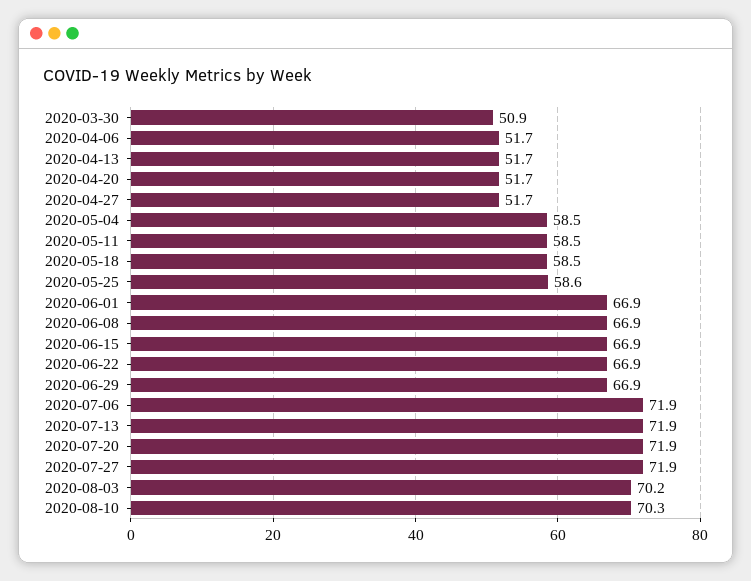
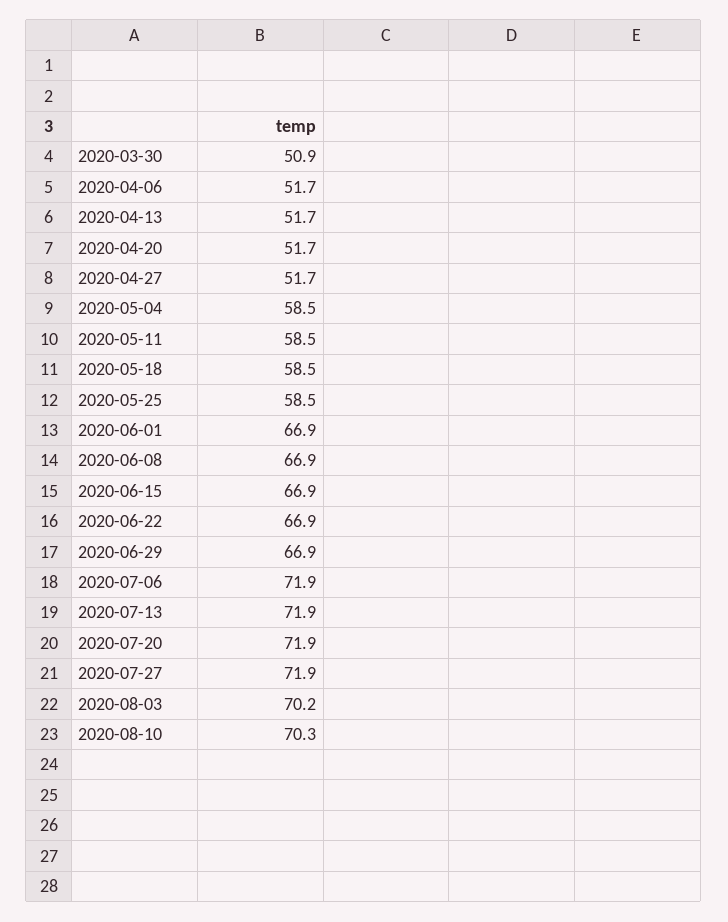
  {
    "2020-03-30": 50.9,
    "2020-04-06": 51.7,
    "2020-04-13": 51.7,
    "2020-04-20": 51.7,
    "2020-04-27": 51.7,
    "2020-05-04": 58.5,
    "2020-05-11": 58.5,
    "2020-05-18": 58.5,
-   "2020-05-25": 58.6,
+   "2020-05-25": 58.5,
    "2020-06-01": 66.9,
    "2020-06-08": 66.9,
    "2020-06-15": 66.9,
    "2020-06-22": 66.9,
    "2020-06-29": 66.9,
    "2020-07-06": 71.9,
    "2020-07-13": 71.9,
    "2020-07-20": 71.9,
    "2020-07-27": 71.9,
    "2020-08-03": 70.2,
    "2020-08-10": 70.3
  }

